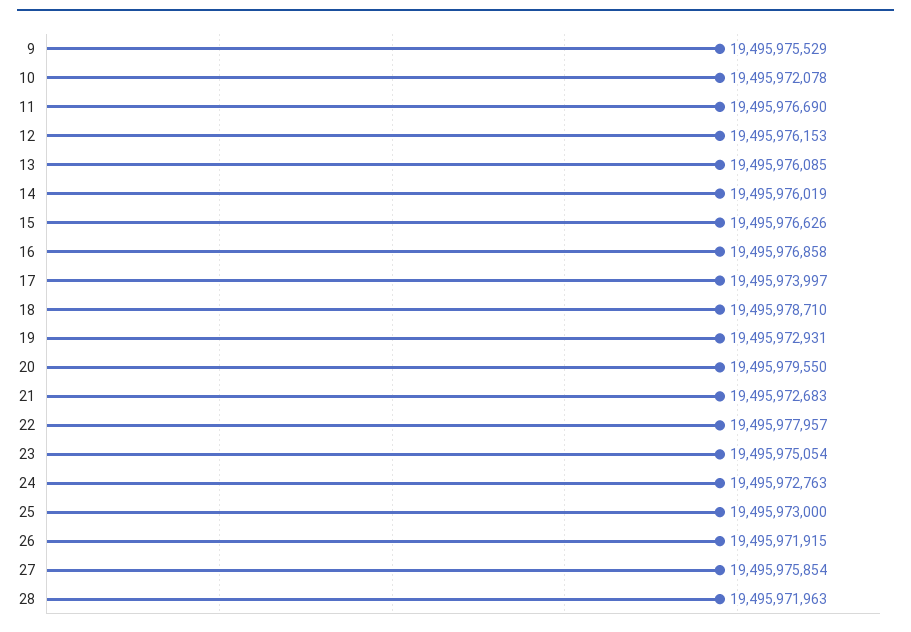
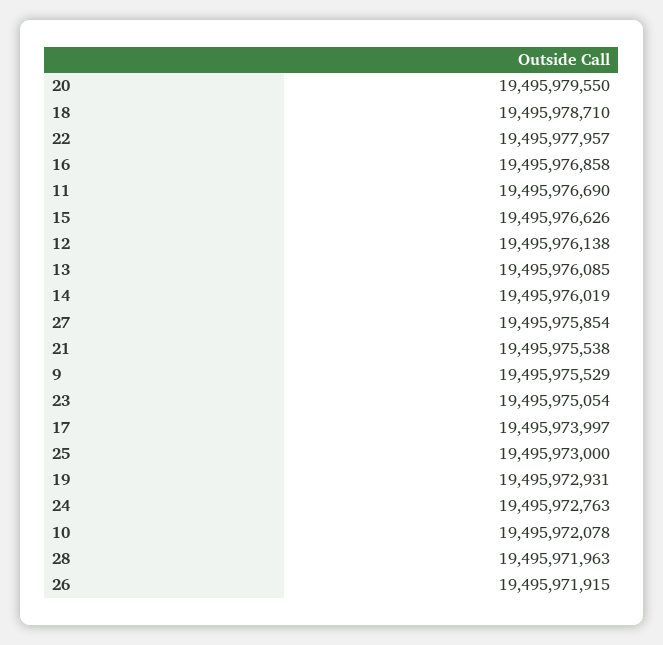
  {
    "9": 19495975529,
    "10": 19495972078,
    "11": 19495976690,
-   "12": 19495976153,
+   "12": 19495976138,
    "13": 19495976085,
    "14": 19495976019,
    "15": 19495976626,
    "16": 19495976858,
    "17": 19495973997,
    "18": 19495978710,
    "19": 19495972931,
    "20": 19495979550,
-   "21": 19495972683,
+   "21": 19495975538,
    "22": 19495977957,
    "23": 19495975054,
    "24": 19495972763,
    "25": 19495973000,
    "26": 19495971915,
    "27": 19495975854,
    "28": 19495971963
  }

